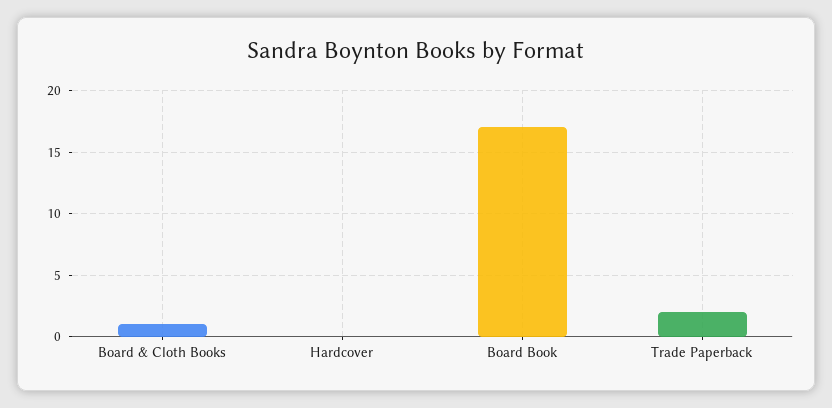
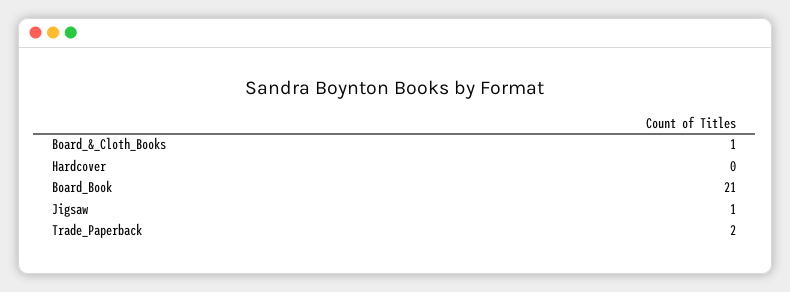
  {
    "Board & Cloth Books": 1,
    "Hardcover": 0,
-   "Board Book": 17,
+   "Board Book": 21,
-   "Trade Paperback": 2
+   "Trade Paperback": 2,
+   "Jigsaw": 1
  }

